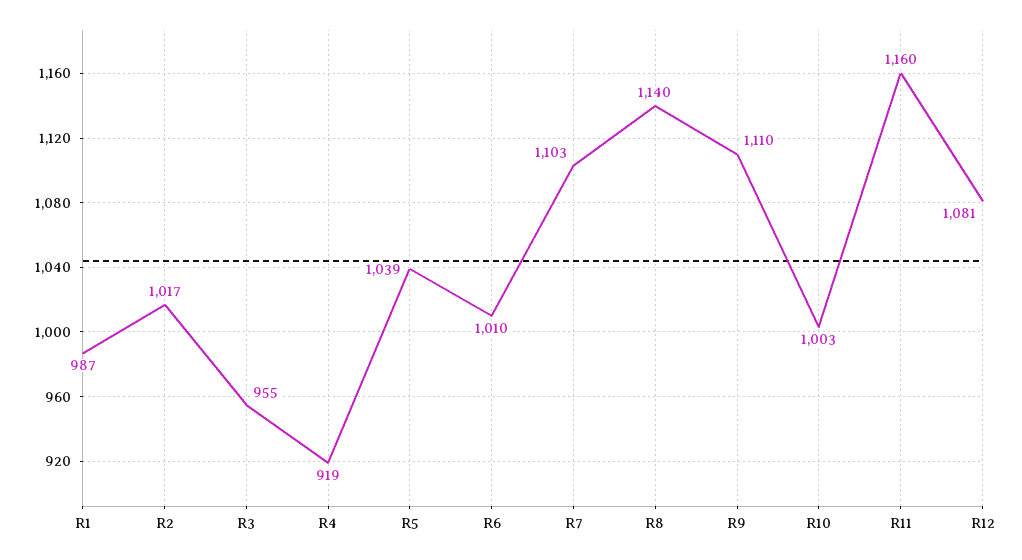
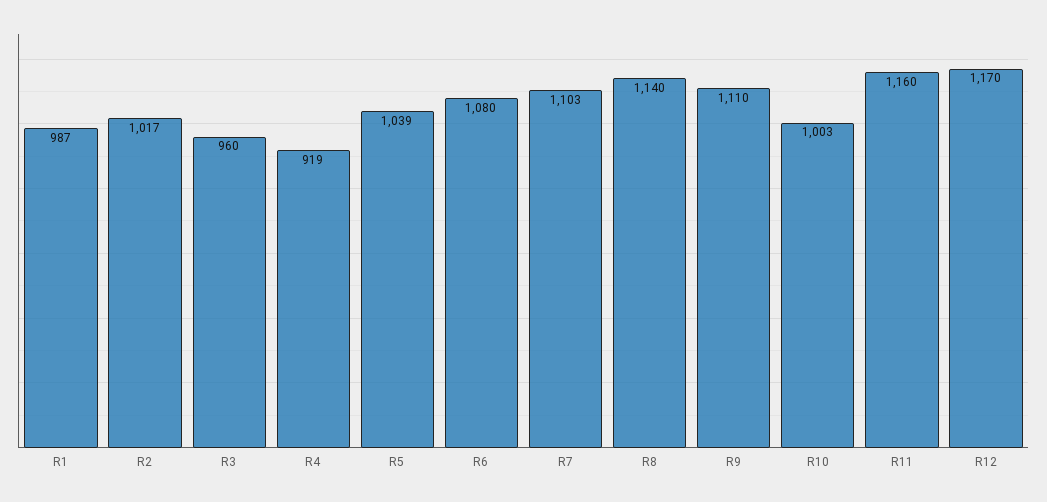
  {
    "R1": 987,
    "R2": 1017,
-   "R3": 955,
+   "R3": 960,
    "R4": 919,
    "R5": 1039,
-   "R6": 1010,
+   "R6": 1080,
    "R7": 1103,
    "R8": 1140,
    "R9": 1110,
    "R10": 1003,
    "R11": 1160,
-   "R12": 1081
+   "R12": 1170
  }

